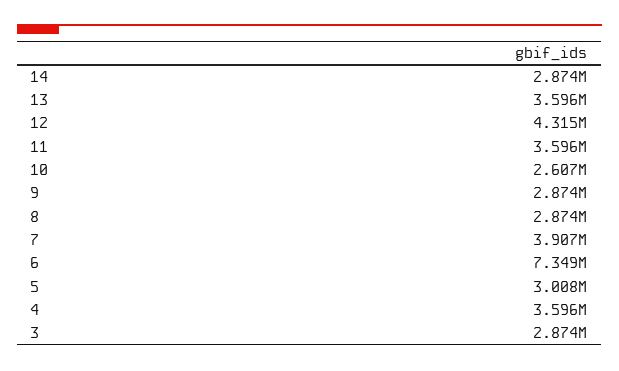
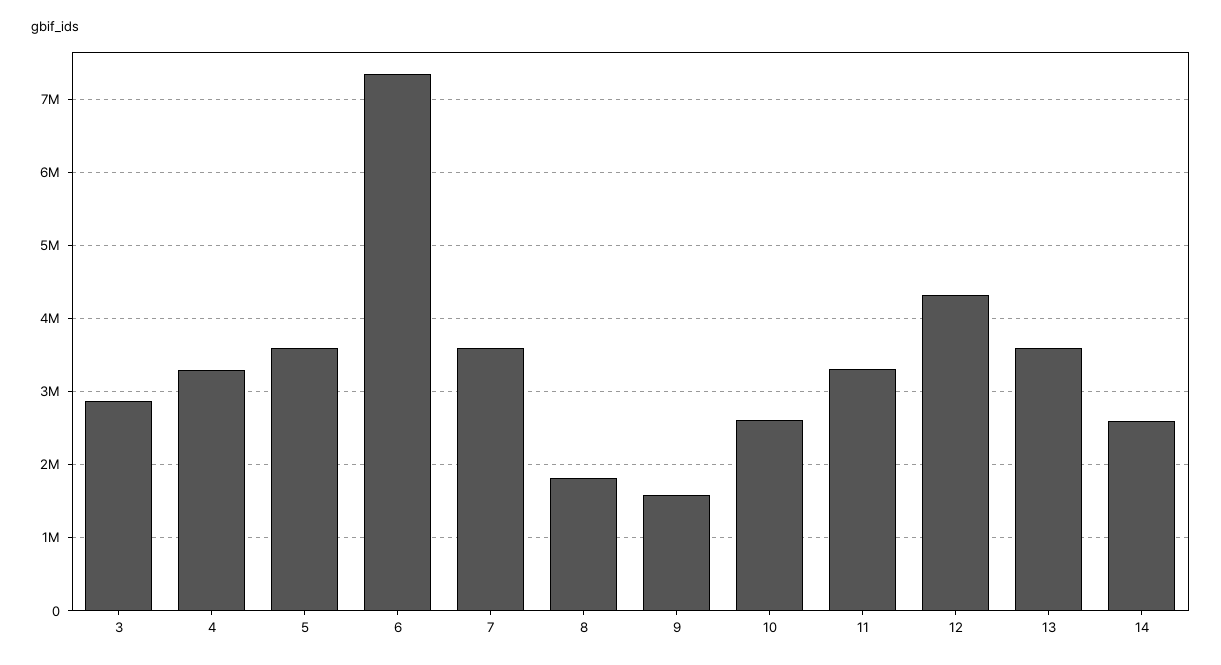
  {
-   "14": 2874000,
+   "14": 2600000,
    "13": 3596000,
    "12": 4315000,
-   "11": 3596000,
+   "11": 3300000,
    "10": 2607000,
-   "9": 2874000,
+   "9": 1600000,
-   "8": 2874000,
+   "8": 1800000,
-   "7": 3907000,
+   "7": 3600000,
    "6": 7349000,
-   "5": 3008000,
+   "5": 3600000,
-   "4": 3596000,
+   "4": 3300000,
    "3": 2874000
  }

